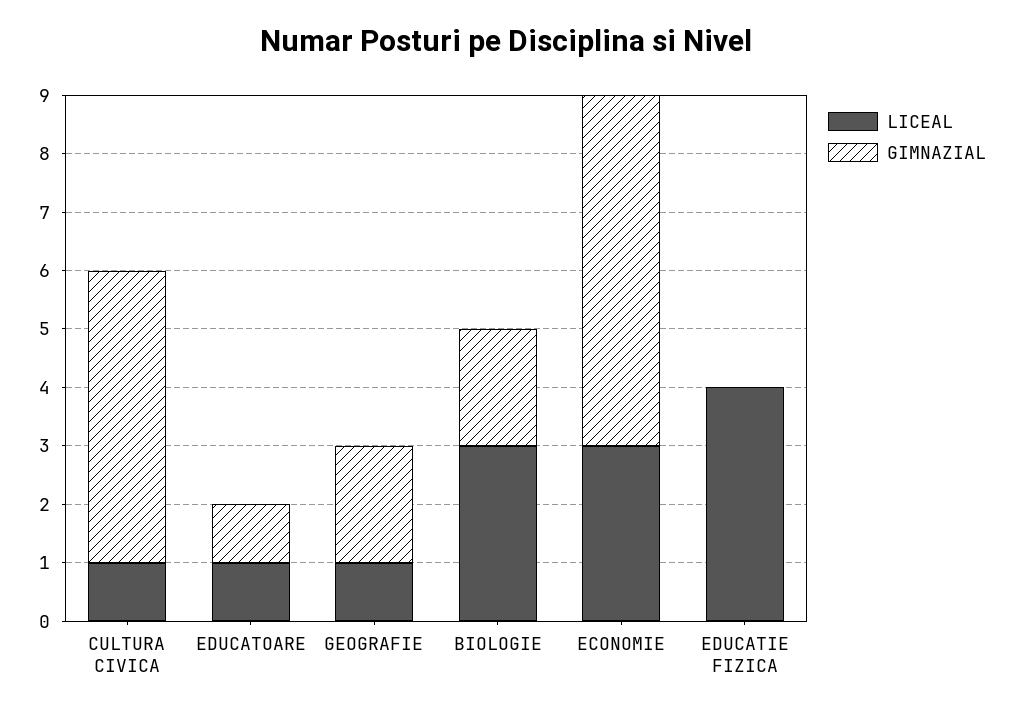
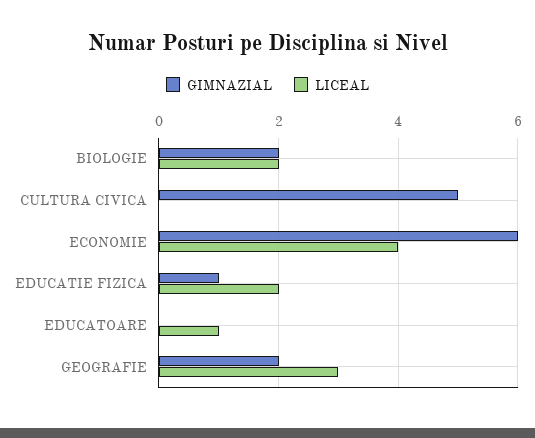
  {
    "LICEAL": {
-     "CULTURA CIVICA": 1,
+     "CULTURA CIVICA": 0,
      "EDUCATOARE": 1,
-     "GEOGRAFIE": 1,
+     "GEOGRAFIE": 3,
-     "BIOLOGIE": 3,
+     "BIOLOGIE": 2,
-     "ECONOMIE": 3,
+     "ECONOMIE": 4,
-     "EDUCATIE FIZICA": 4
+     "EDUCATIE FIZICA": 2
    },
    "GIMNAZIAL": {
      "CULTURA CIVICA": 5,
-     "EDUCATOARE": 1,
+     "EDUCATOARE": 0,
      "GEOGRAFIE": 2,
      "BIOLOGIE": 2,
      "ECONOMIE": 6,
-     "EDUCATIE FIZICA": 0
+     "EDUCATIE FIZICA": 1
    }
  }

